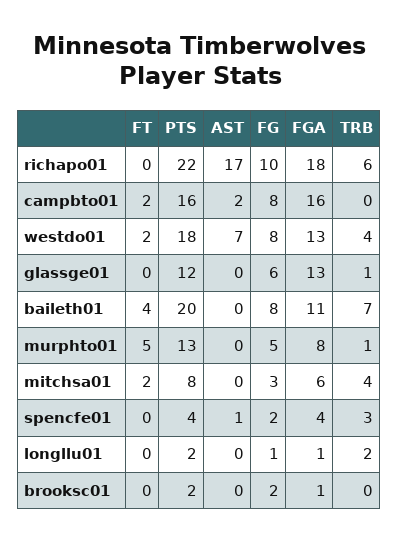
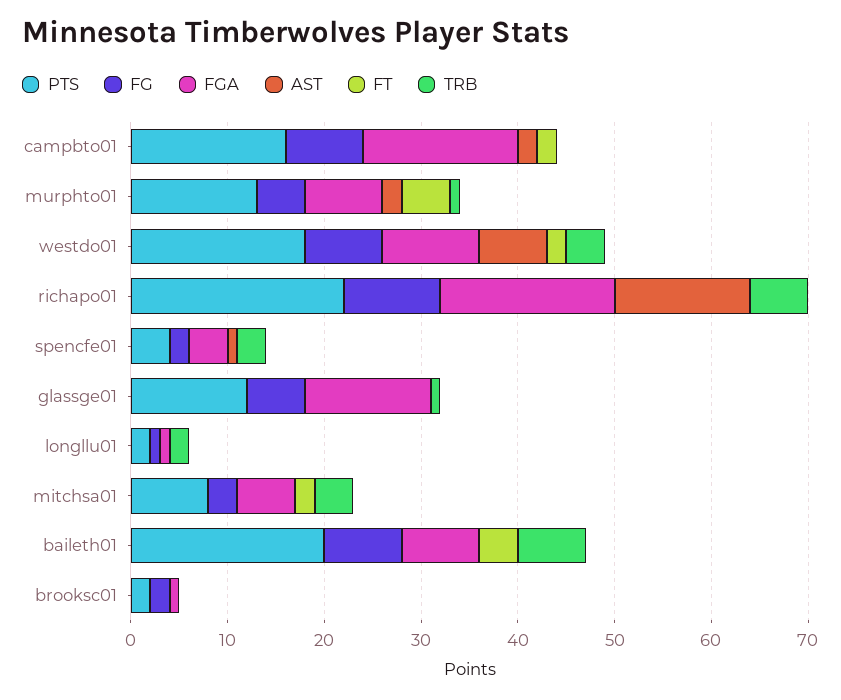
  {
    "FT": {
      "richapo01": 0,
      "campbto01": 2,
      "westdo01": 2,
      "glassge01": 0,
      "baileth01": 4,
      "murphto01": 5,
      "mitchsa01": 2,
      "spencfe01": 0,
      "longllu01": 0,
      "brooksc01": 0
    },
    "PTS": {
      "richapo01": 22,
      "campbto01": 16,
      "westdo01": 18,
      "glassge01": 12,
      "baileth01": 20,
      "murphto01": 13,
      "mitchsa01": 8,
      "spencfe01": 4,
      "longllu01": 2,
      "brooksc01": 2
    },
    "AST": {
-     "richapo01": 17,
+     "richapo01": 14,
      "campbto01": 2,
      "westdo01": 7,
      "glassge01": 0,
      "baileth01": 0,
-     "murphto01": 0,
+     "murphto01": 2,
      "mitchsa01": 0,
      "spencfe01": 1,
      "longllu01": 0,
      "brooksc01": 0
    },
    "FG": {
      "richapo01": 10,
      "campbto01": 8,
      "westdo01": 8,
      "glassge01": 6,
      "baileth01": 8,
      "murphto01": 5,
      "mitchsa01": 3,
      "spencfe01": 2,
      "longllu01": 1,
      "brooksc01": 2
    },
    "FGA": {
      "richapo01": 18,
      "campbto01": 16,
-     "westdo01": 13,
+     "westdo01": 10,
      "glassge01": 13,
-     "baileth01": 11,
+     "baileth01": 8,
      "murphto01": 8,
      "mitchsa01": 6,
      "spencfe01": 4,
      "longllu01": 1,
      "brooksc01": 1
    },
    "TRB": {
      "richapo01": 6,
      "campbto01": 0,
      "westdo01": 4,
      "glassge01": 1,
      "baileth01": 7,
      "murphto01": 1,
      "mitchsa01": 4,
      "spencfe01": 3,
      "longllu01": 2,
      "brooksc01": 0
    }
  }

